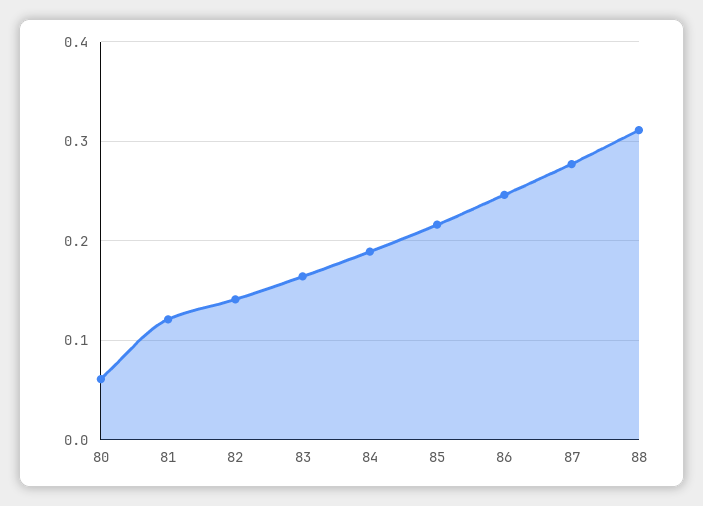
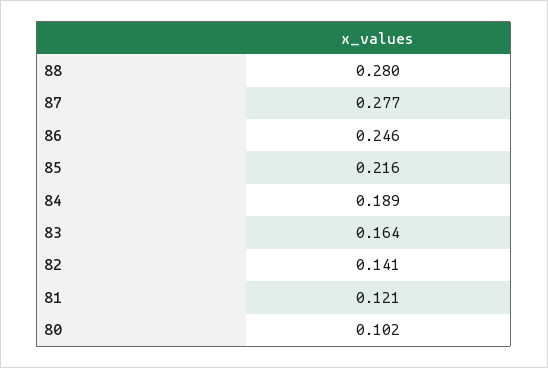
  {
-   "80": 0.06,
+   "80": 0.102,
    "81": 0.121,
    "82": 0.141,
    "83": 0.164,
    "84": 0.189,
    "85": 0.216,
    "86": 0.246,
    "87": 0.277,
-   "88": 0.31
+   "88": 0.28
  }

